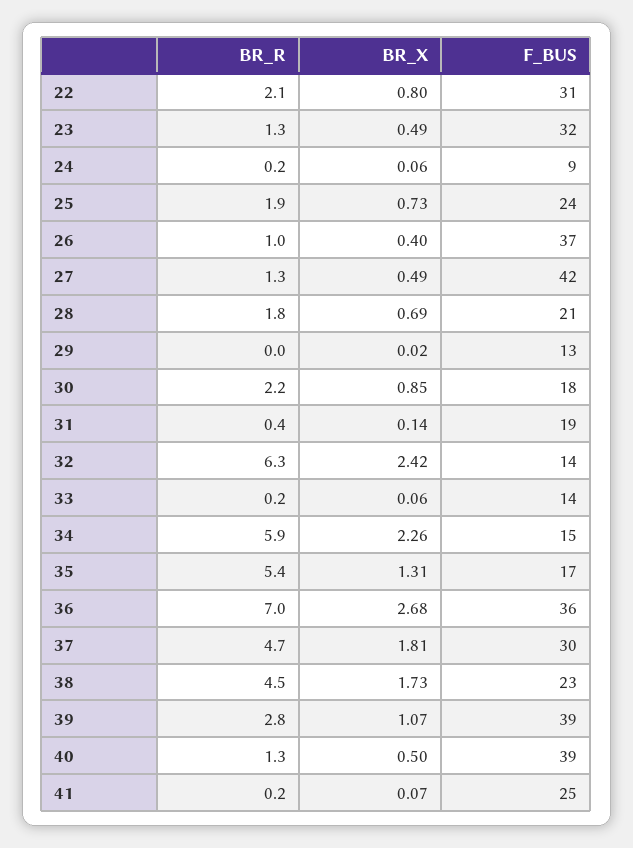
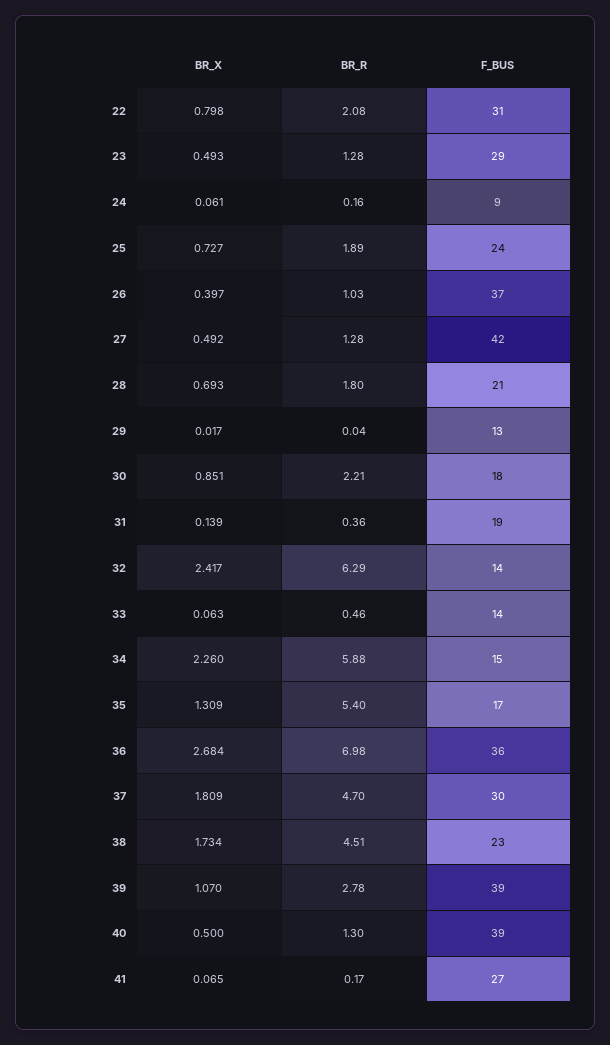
  {
    "BR_R": {
      "22": 2.08,
      "23": 1.28,
      "24": 0.16,
      "25": 1.89,
      "26": 1.03,
      "27": 1.28,
      "28": 1.8,
      "29": 0.04,
      "30": 2.21,
      "31": 0.36,
      "32": 6.29,
-     "33": 0.2,
+     "33": 0.46,
      "34": 5.88,
      "35": 5.4,
      "36": 6.98,
      "37": 4.7,
      "38": 4.51,
      "39": 2.78,
      "40": 1.3,
      "41": 0.17
    },
    "BR_X": {
      "22": 0.798,
      "23": 0.493,
      "24": 0.061,
      "25": 0.727,
      "26": 0.397,
      "27": 0.492,
      "28": 0.693,
      "29": 0.017,
      "30": 0.851,
      "31": 0.139,
      "32": 2.417,
      "33": 0.063,
      "34": 2.26,
      "35": 1.309,
      "36": 2.684,
      "37": 1.809,
      "38": 1.734,
      "39": 1.07,
      "40": 0.5,
      "41": 0.065
    },
    "F_BUS": {
      "22": 31,
-     "23": 32,
+     "23": 29,
      "24": 9,
      "25": 24,
      "26": 37,
      "27": 42,
      "28": 21,
      "29": 13,
      "30": 18,
      "31": 19,
      "32": 14,
      "33": 14,
      "34": 15,
      "35": 17,
      "36": 36,
      "37": 30,
      "38": 23,
      "39": 39,
      "40": 39,
-     "41": 25
+     "41": 27
    }
  }

